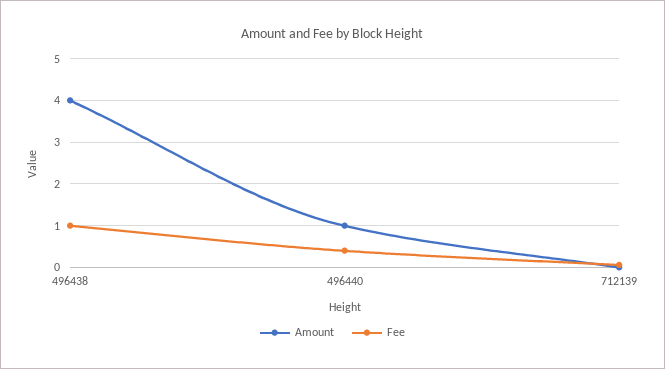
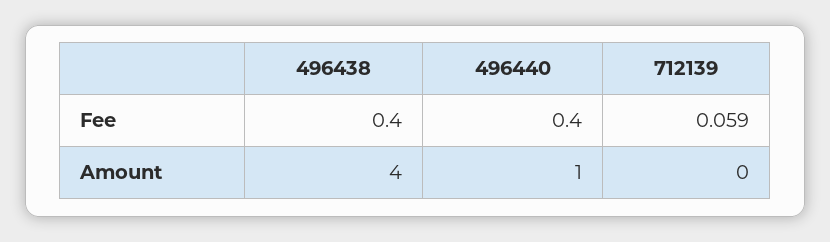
  {
    "Amount": {
      "496438": 4,
      "496440": 1,
      "712139": 0
    },
    "Fee": {
-     "496438": 1,
+     "496438": 0.4,
      "496440": 0.4,
      "712139": 0.059
    }
  }

